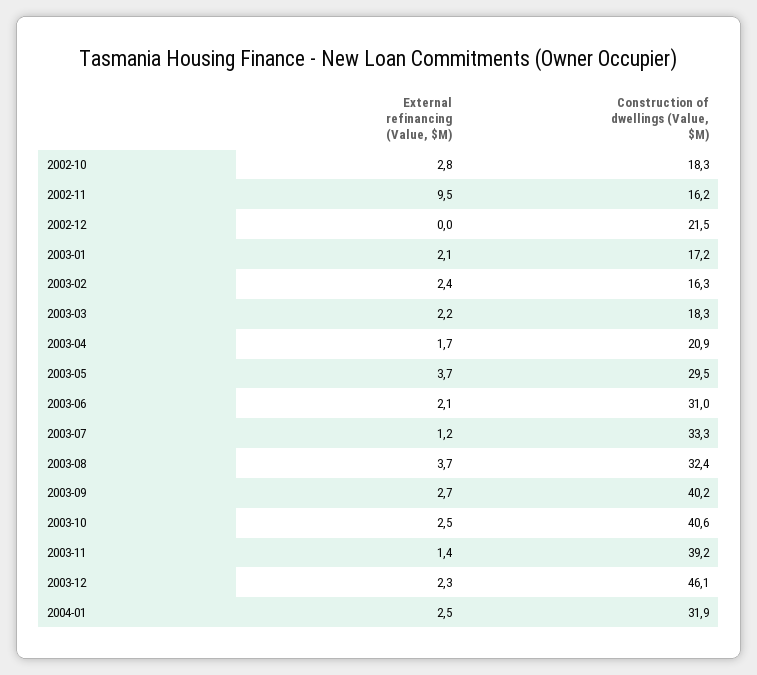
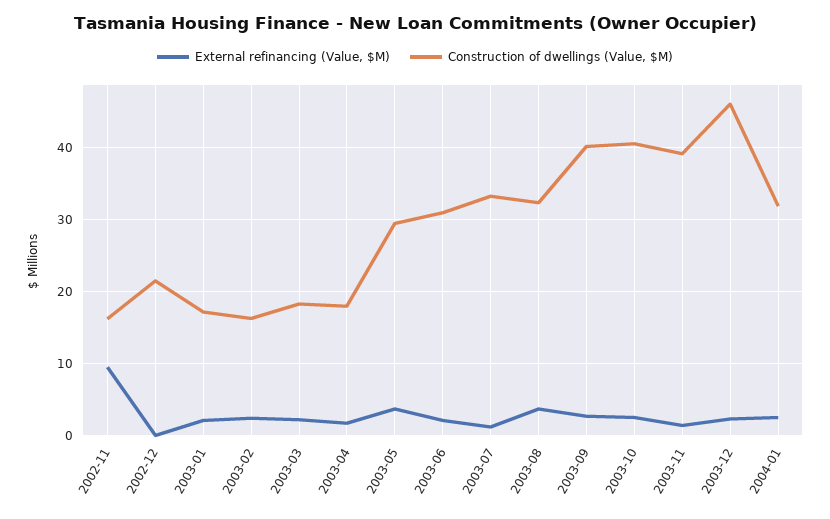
  {
    "External refinancing (Value, $M)": {
-     "2002-10": 2.8,
      "2002-11": 9.5,
      "2002-12": 0,
      "2003-01": 2.1,
      "2003-02": 2.4,
      "2003-03": 2.2,
      "2003-04": 1.7,
      "2003-05": 3.7,
      "2003-06": 2.1,
      "2003-07": 1.2,
      "2003-08": 3.7,
      "2003-09": 2.7,
      "2003-10": 2.5,
      "2003-11": 1.4,
      "2003-12": 2.3,
      "2004-01": 2.5
    },
    "Construction of dwellings (Value, $M)": {
-     "2002-10": 18.3,
      "2002-11": 16.2,
      "2002-12": 21.5,
      "2003-01": 17.2,
      "2003-02": 16.3,
      "2003-03": 18.3,
-     "2003-04": 20.9,
+     "2003-04": 18,
      "2003-05": 29.5,
      "2003-06": 31,
      "2003-07": 33.3,
      "2003-08": 32.4,
      "2003-09": 40.2,
      "2003-10": 40.6,
      "2003-11": 39.2,
      "2003-12": 46.1,
      "2004-01": 31.9
    }
  }

